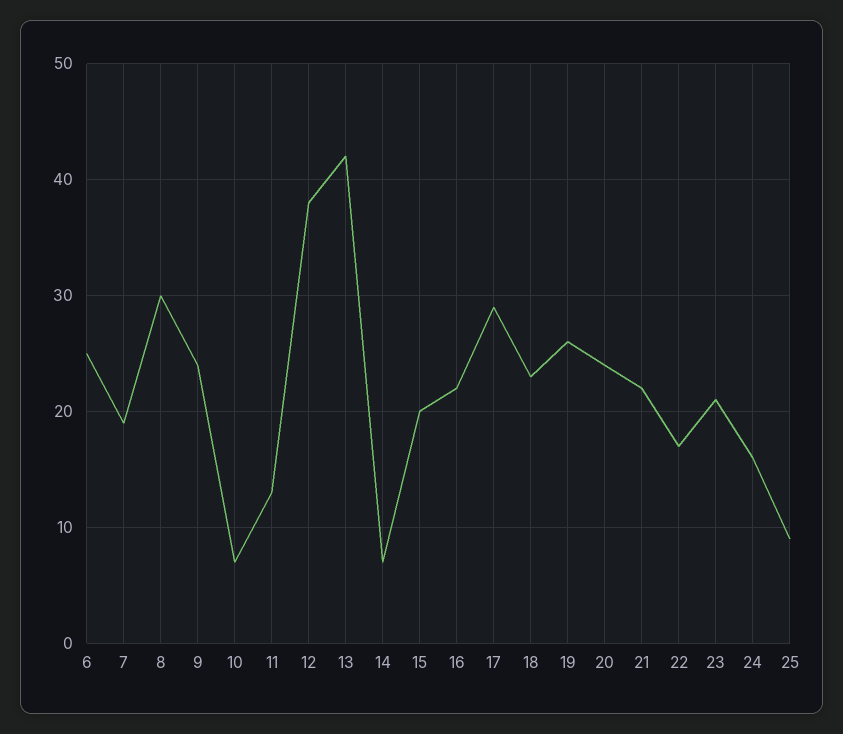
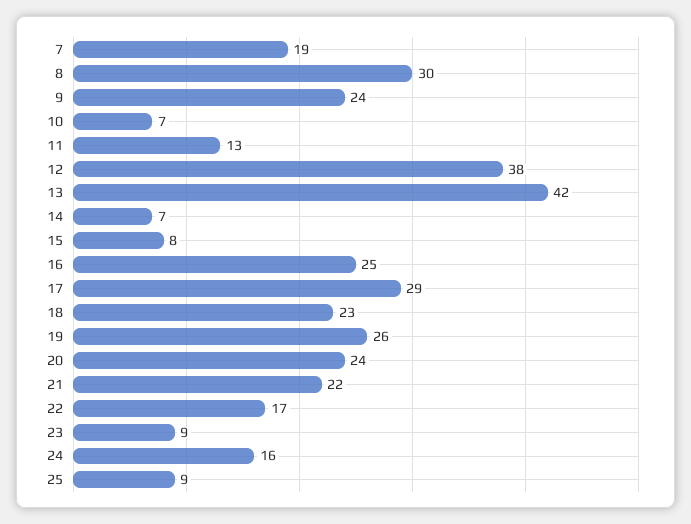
  {
-   "6": 25,
    "7": 19,
    "8": 30,
    "9": 24,
    "10": 7,
    "11": 13,
    "12": 38,
    "13": 42,
    "14": 7,
-   "15": 20,
+   "15": 8,
-   "16": 22,
+   "16": 25,
    "17": 29,
    "18": 23,
    "19": 26,
    "20": 24,
    "21": 22,
    "22": 17,
-   "23": 21,
+   "23": 9,
    "24": 16,
    "25": 9
  }

